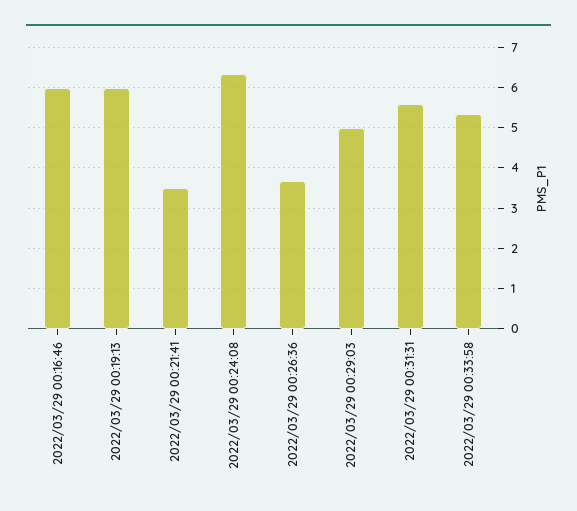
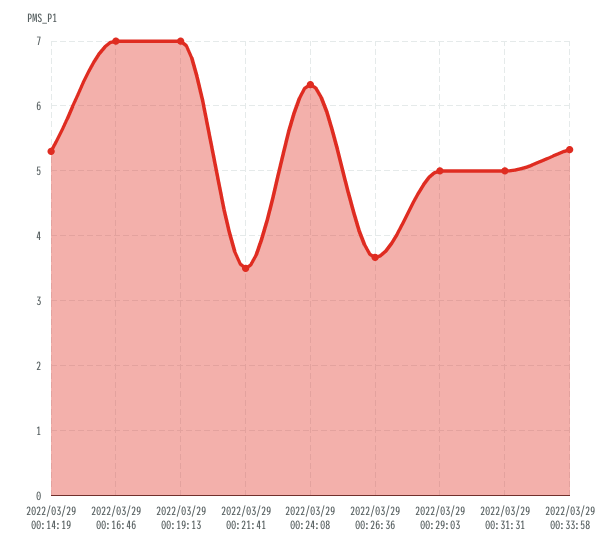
  {
-   "2022/03/29 00:16:46": 6,
+   "2022/03/29 00:16:46": 7,
-   "2022/03/29 00:19:13": 6,
+   "2022/03/29 00:19:13": 7,
    "2022/03/29 00:21:41": 3.5,
    "2022/03/29 00:24:08": 6.3,
    "2022/03/29 00:26:36": 3.7,
    "2022/03/29 00:29:03": 5,
-   "2022/03/29 00:31:31": 5.6,
+   "2022/03/29 00:31:31": 5,
-   "2022/03/29 00:33:58": 5.3
+   "2022/03/29 00:33:58": 5.3,
+   "2022/03/29 00:14:19": 5.3
  }

